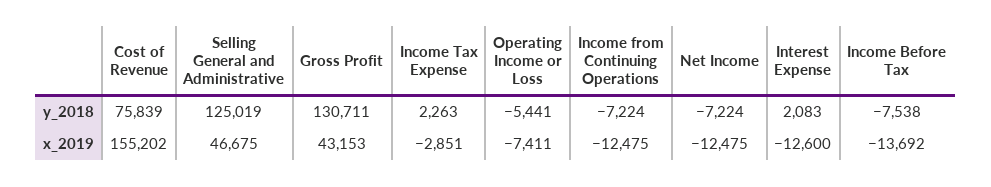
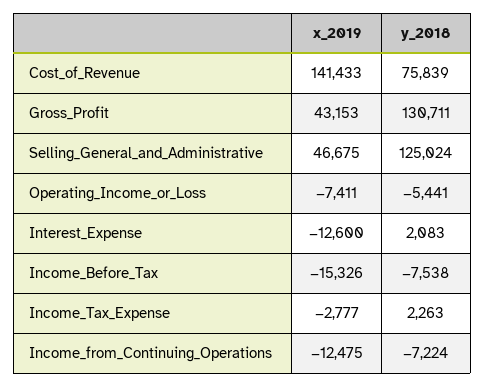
  {
    "Cost of Revenue": {
      "y_2018": 75839,
-     "x_2019": 155202
+     "x_2019": 141433
    },
    "Selling General and Administrative": {
-     "y_2018": 125019,
+     "y_2018": 125024,
      "x_2019": 46675
    },
    "Gross Profit": {
      "y_2018": 130711,
      "x_2019": 43153
    },
    "Income Tax Expense": {
      "y_2018": 2263,
-     "x_2019": -2851
+     "x_2019": -2777
    },
    "Operating Income or Loss": {
      "y_2018": -5441,
      "x_2019": -7411
    },
    "Income from Continuing Operations": {
      "y_2018": -7224,
      "x_2019": -12475
    },
-   "Net Income": {
-     "y_2018": -7224,
-     "x_2019": -12475
-   },
    "Interest Expense": {
      "y_2018": 2083,
      "x_2019": -12600
    },
    "Income Before Tax": {
      "y_2018": -7538,
-     "x_2019": -13692
+     "x_2019": -15326
    }
  }

